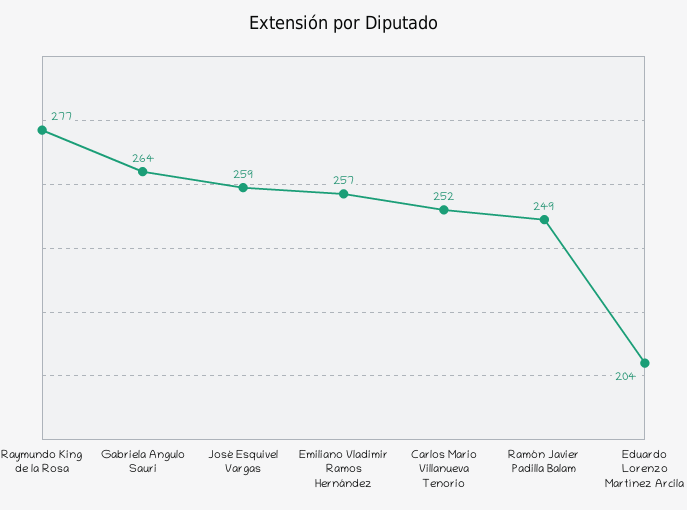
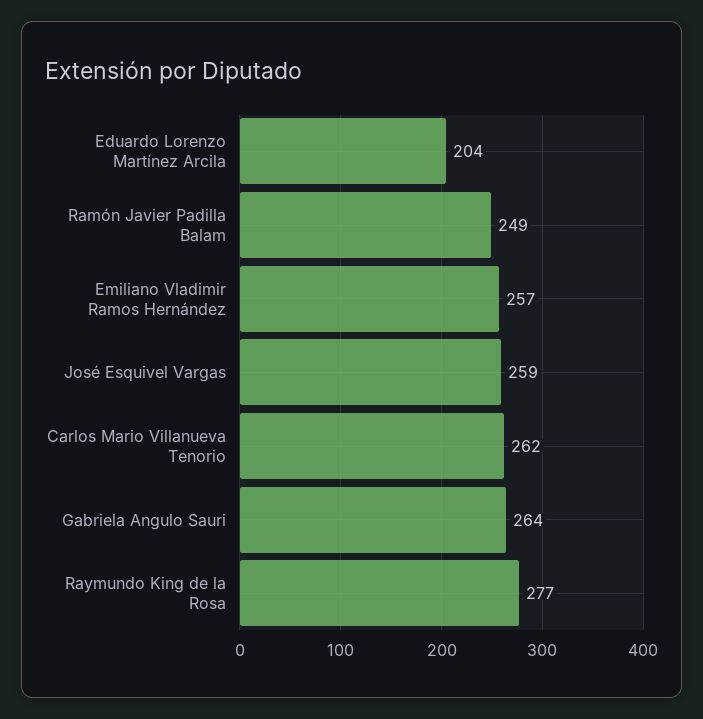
  {
    "Raymundo King de la Rosa": 277,
    "Gabriela Angulo Sauri": 264,
    "José Esquivel Vargas": 259,
    "Emiliano Vladimir Ramos Hernández": 257,
-   "Carlos Mario Villanueva Tenorio": 252,
+   "Carlos Mario Villanueva Tenorio": 262,
    "Ramón Javier Padilla Balam": 249,
    "Eduardo Lorenzo Martínez Arcila": 204
  }

